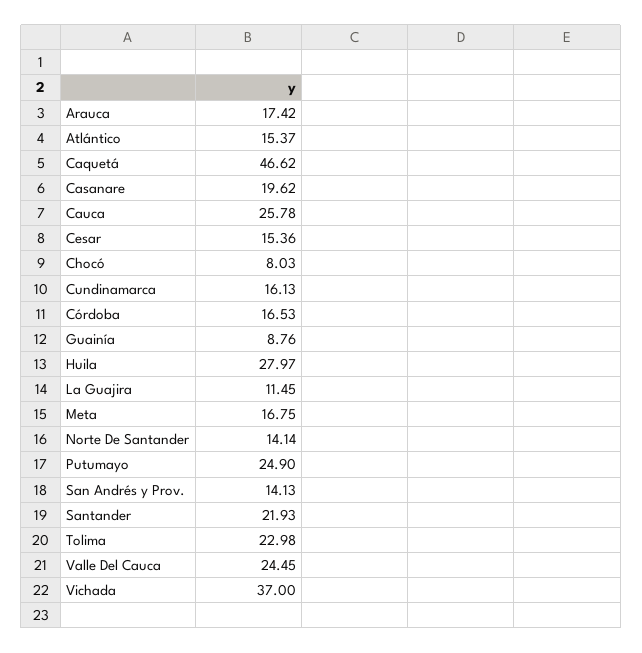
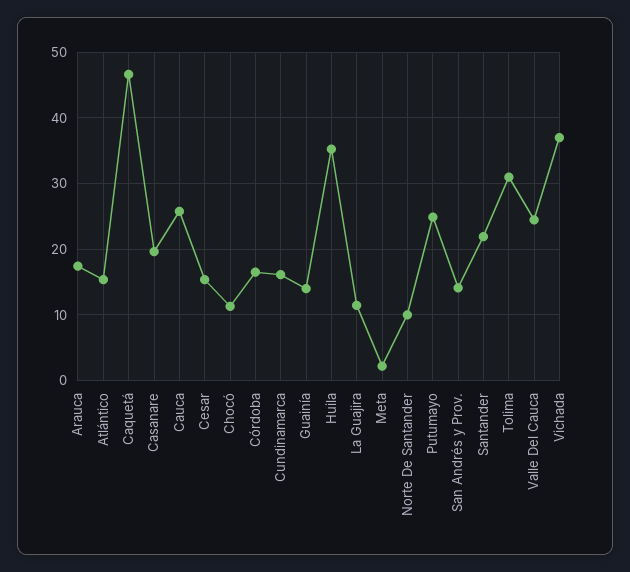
  {
    "Arauca": 17.42,
    "Atlántico": 15.37,
    "Caquetá": 46.62,
    "Casanare": 19.62,
    "Cauca": 25.78,
    "Cesar": 15.36,
-   "Chocó": 8.03,
+   "Chocó": 11,
    "Cundinamarca": 16.13,
    "Córdoba": 16.53,
-   "Guainía": 8.76,
+   "Guainía": 14,
-   "Huila": 27.97,
+   "Huila": 35,
    "La Guajira": 11.45,
-   "Meta": 16.75,
+   "Meta": 2,
-   "Norte De Santander": 14.14,
+   "Norte De Santander": 10,
    "Putumayo": 24.9,
    "San Andrés y Prov.": 14.13,
    "Santander": 21.93,
-   "Tolima": 22.98,
+   "Tolima": 31,
    "Valle Del Cauca": 24.45,
    "Vichada": 37
  }

